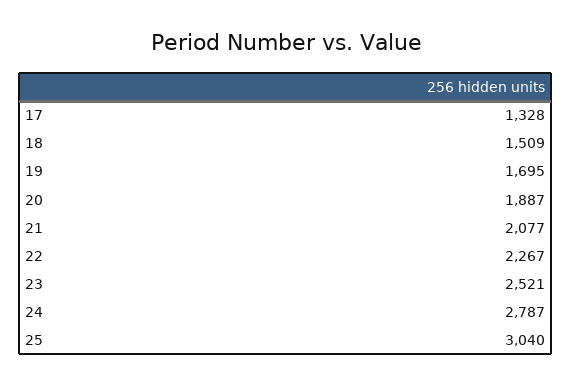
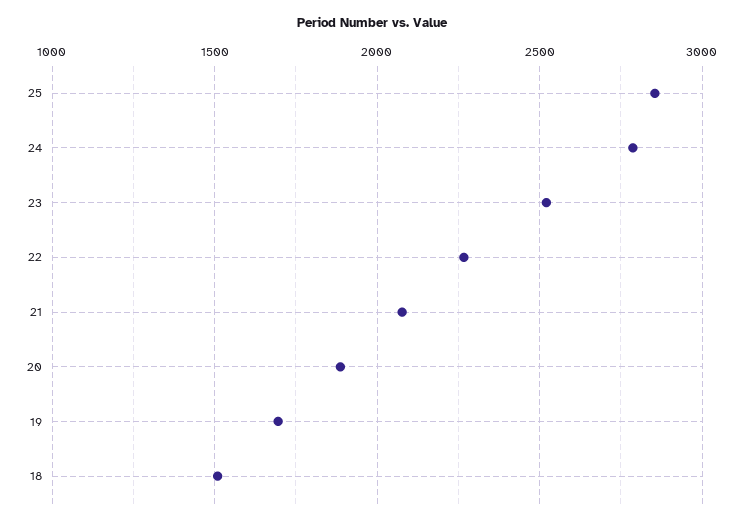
  {
-   "17": 1328,
    "18": 1509,
    "19": 1695,
    "20": 1887,
    "21": 2077,
    "22": 2267,
    "23": 2521,
    "24": 2787,
-   "25": 3040
+   "25": 2850
  }

